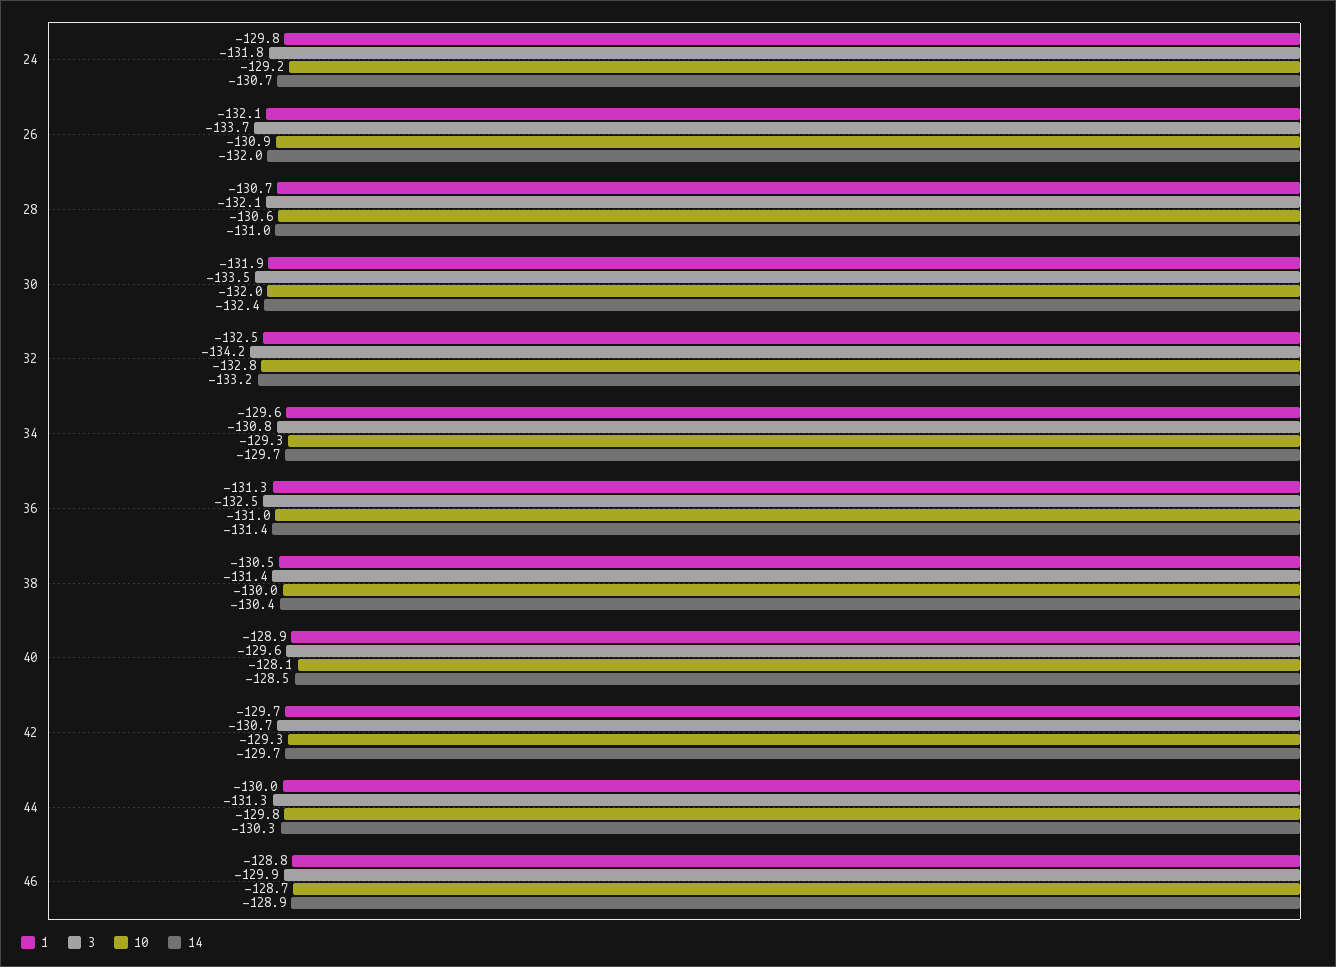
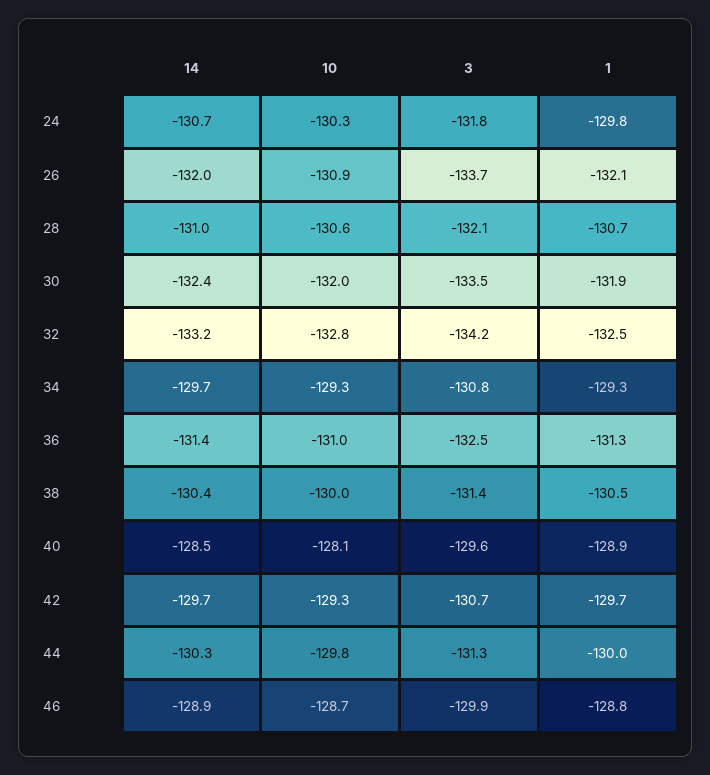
  {
    "1": {
      "24": -129.8,
      "26": -132.1,
      "28": -130.7,
      "30": -131.9,
      "32": -132.5,
-     "34": -129.6,
+     "34": -129.3,
      "36": -131.3,
      "38": -130.5,
      "40": -128.9,
      "42": -129.7,
      "44": -130,
      "46": -128.8
    },
    "3": {
      "24": -131.8,
      "26": -133.7,
      "28": -132.1,
      "30": -133.5,
      "32": -134.2,
      "34": -130.8,
      "36": -132.5,
      "38": -131.4,
      "40": -129.6,
      "42": -130.7,
      "44": -131.3,
      "46": -129.9
    },
    "10": {
-     "24": -129.2,
+     "24": -130.3,
      "26": -130.9,
      "28": -130.6,
      "30": -132,
      "32": -132.8,
      "34": -129.3,
      "36": -131,
      "38": -130,
      "40": -128.1,
      "42": -129.3,
      "44": -129.8,
      "46": -128.7
    },
    "14": {
      "24": -130.7,
      "26": -132,
      "28": -131,
      "30": -132.4,
      "32": -133.2,
      "34": -129.7,
      "36": -131.4,
      "38": -130.4,
      "40": -128.5,
      "42": -129.7,
      "44": -130.3,
      "46": -128.9
    }
  }

